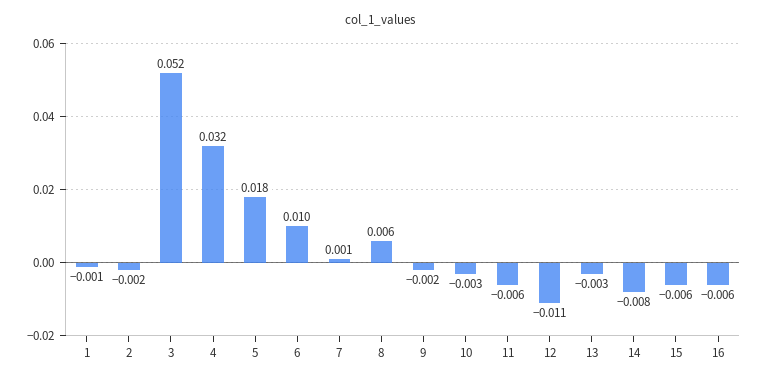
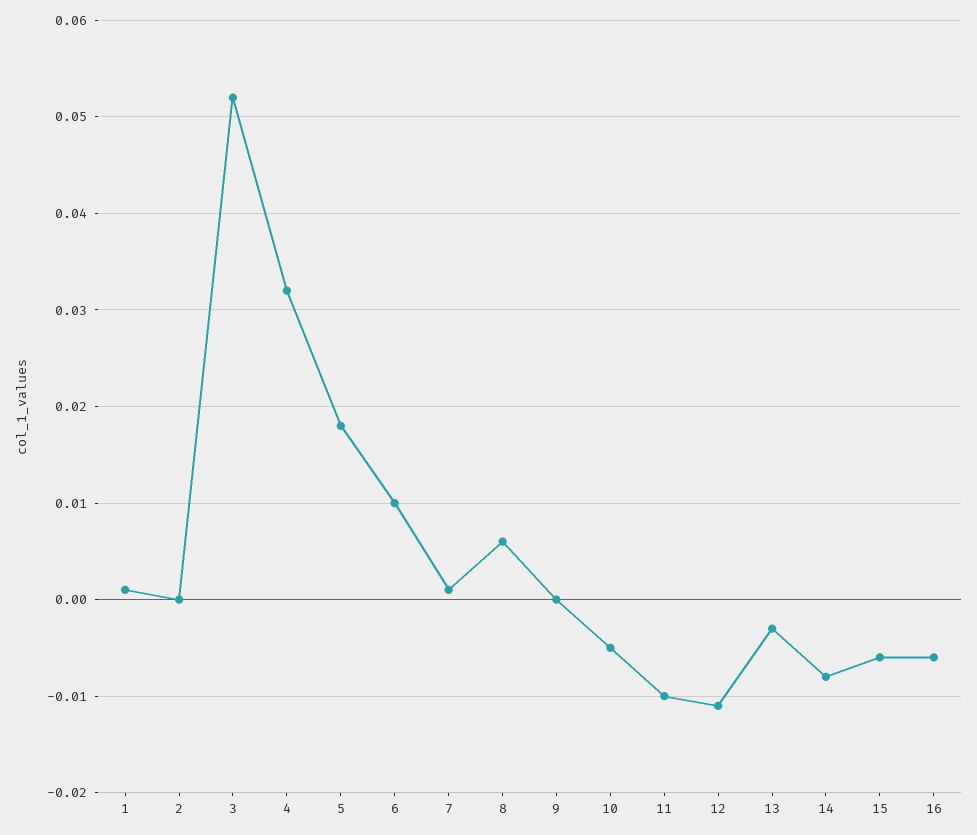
  {
-   "1": -0.001,
+   "1": 0.001,
-   "2": -0.002,
+   "2": 0,
    "3": 0.052,
    "4": 0.032,
    "5": 0.018,
    "6": 0.01,
    "7": 0.001,
    "8": 0.006,
-   "9": -0.002,
+   "9": 0,
-   "10": -0.003,
+   "10": -0.005,
-   "11": -0.006,
+   "11": -0.01,
    "12": -0.011,
    "13": -0.003,
    "14": -0.008,
    "15": -0.006,
    "16": -0.006
  }

